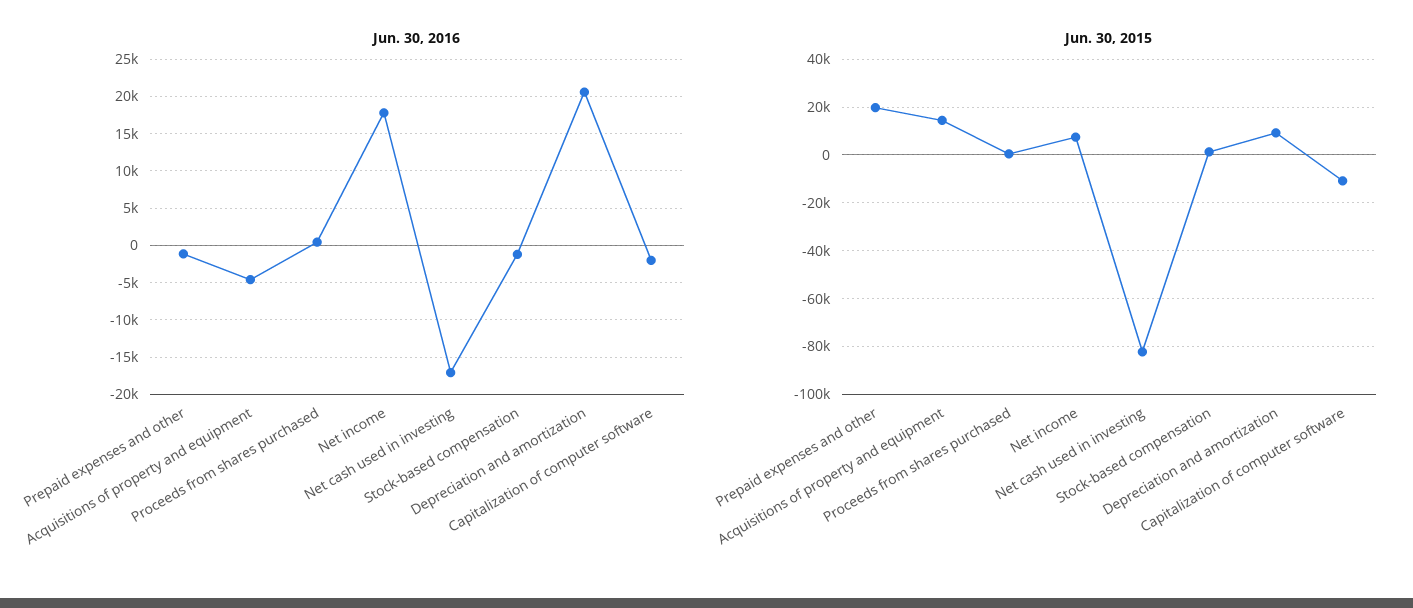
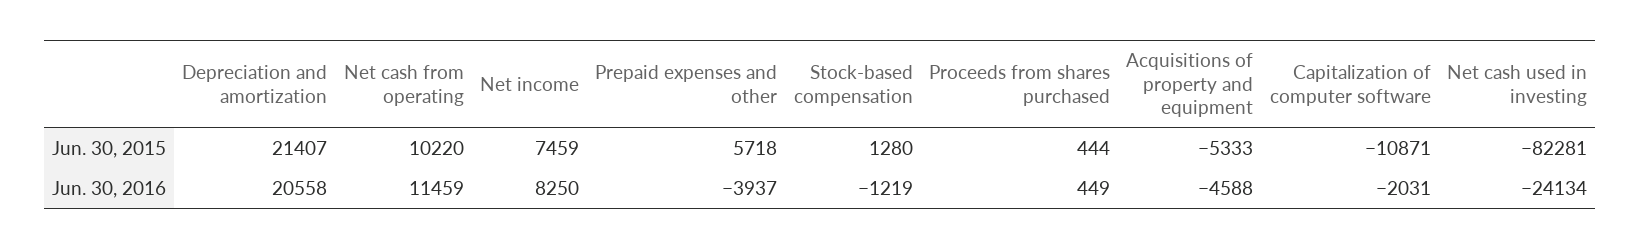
  {
    "Jun. 30, 2016": {
-     "Prepaid expenses and other": -1000,
+     "Prepaid expenses and other": -3937,
      "Acquisitions of property and equipment": -4588,
      "Proceeds from shares purchased": 449,
-     "Net income": 18000,
+     "Net income": 8250,
-     "Net cash used in investing": -17000,
+     "Net cash used in investing": -24134,
      "Stock-based compensation": -1219,
      "Depreciation and amortization": 20558,
-     "Capitalization of computer software": -2031
+     "Capitalization of computer software": -2031,
+     "Net cash from operating": 11459
    },
    "Jun. 30, 2015": {
-     "Prepaid expenses and other": 20000,
+     "Prepaid expenses and other": 5718,
-     "Acquisitions of property and equipment": 15000,
+     "Acquisitions of property and equipment": -5333,
      "Proceeds from shares purchased": 444,
      "Net income": 7459,
      "Net cash used in investing": -82281,
      "Stock-based compensation": 1280,
-     "Depreciation and amortization": 10000,
+     "Depreciation and amortization": 21407,
-     "Capitalization of computer software": -10871
+     "Capitalization of computer software": -10871,
+     "Net cash from operating": 10220
    }
  }

